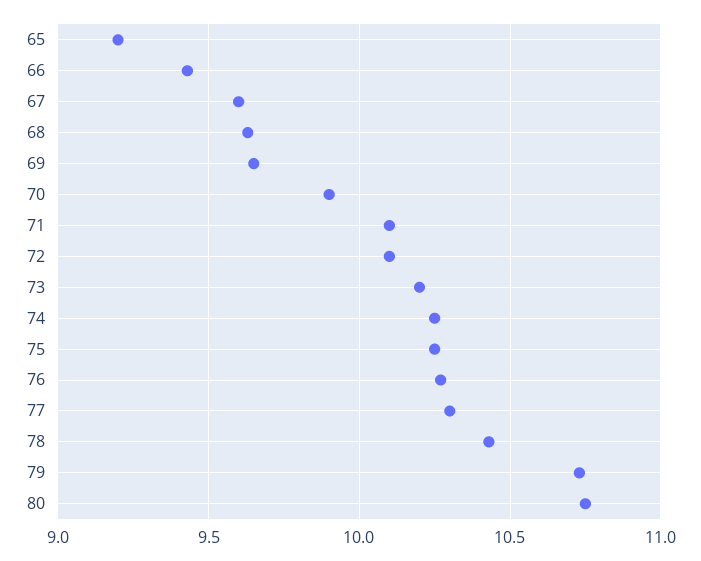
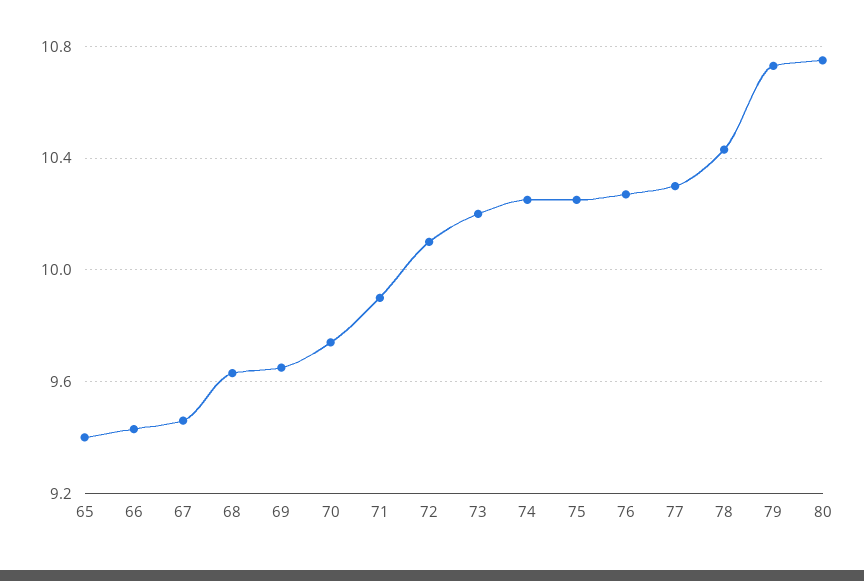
  {
-   "65": 9.2,
+   "65": 9.4,
    "66": 9.45,
-   "67": 9.6,
+   "67": 9.45,
    "68": 9.65,
    "69": 9.65,
-   "70": 9.9,
+   "70": 9.75,
-   "71": 10.1,
+   "71": 9.9,
    "72": 10.1,
    "73": 10.2,
    "74": 10.25,
    "75": 10.25,
    "76": 10.25,
    "77": 10.3,
    "78": 10.45,
    "79": 10.75,
    "80": 10.75
  }

